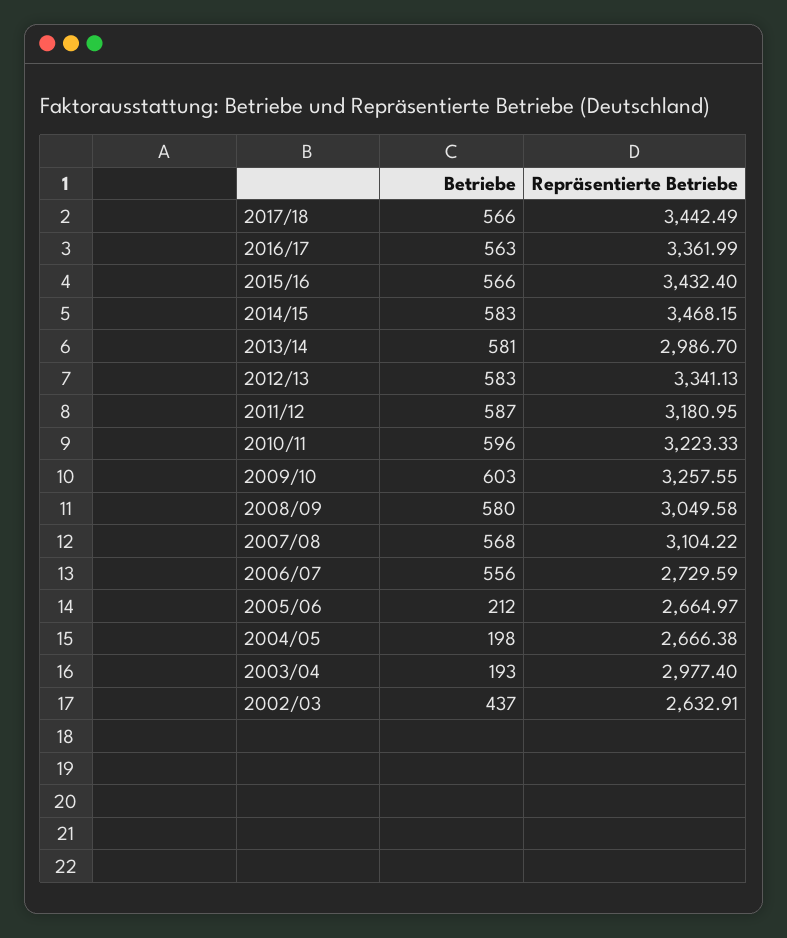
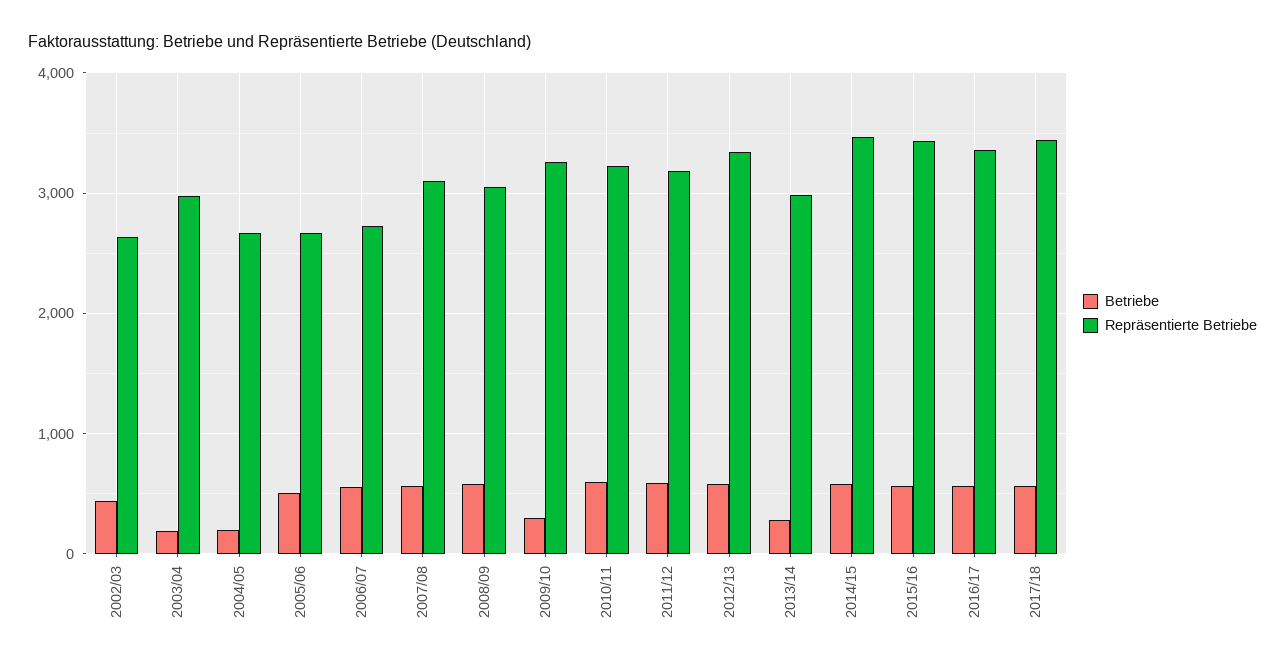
  {
    "Betriebe": {
      "2017/18": 566,
      "2016/17": 563,
      "2015/16": 566,
      "2014/15": 583,
-     "2013/14": 581,
+     "2013/14": 300,
      "2012/13": 583,
      "2011/12": 587,
      "2010/11": 596,
-     "2009/10": 603,
+     "2009/10": 300,
      "2008/09": 580,
      "2007/08": 568,
      "2006/07": 556,
-     "2005/06": 212,
+     "2005/06": 500,
      "2004/05": 198,
      "2003/04": 193,
      "2002/03": 437
    },
    "Repräsentierte Betriebe": {
      "2017/18": 3442.49,
      "2016/17": 3361.99,
      "2015/16": 3432.4,
      "2014/15": 3468.15,
      "2013/14": 2986.7,
      "2012/13": 3341.13,
      "2011/12": 3180.95,
      "2010/11": 3223.33,
      "2009/10": 3257.55,
      "2008/09": 3049.58,
      "2007/08": 3104.22,
      "2006/07": 2729.59,
      "2005/06": 2664.97,
      "2004/05": 2666.38,
      "2003/04": 2977.4,
      "2002/03": 2632.91
    }
  }

